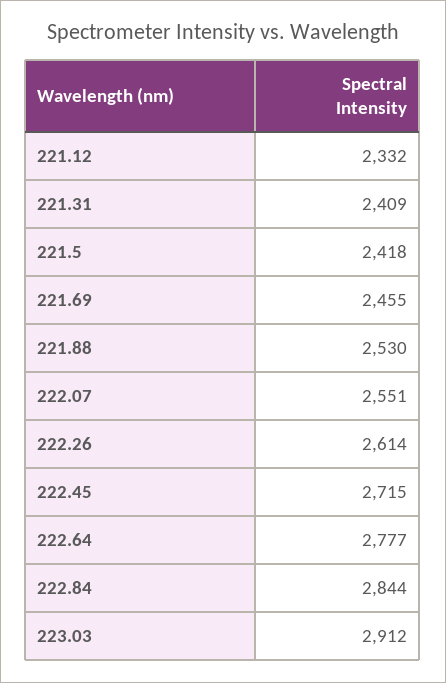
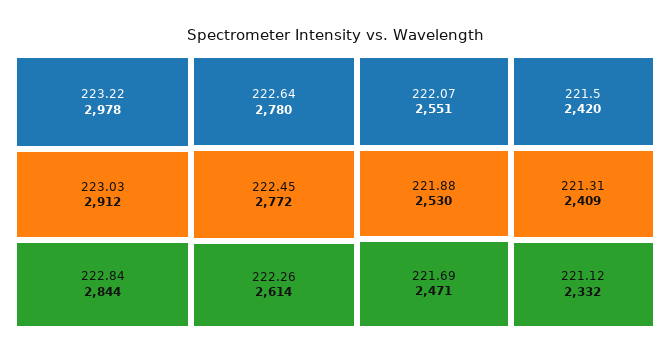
  {
    "221.12": 2332,
    "221.31": 2409,
-   "221.5": 2418,
+   "221.5": 2420,
-   "221.69": 2455,
+   "221.69": 2471,
    "221.88": 2530,
    "222.07": 2551,
    "222.26": 2614,
-   "222.45": 2715,
+   "222.45": 2772,
-   "222.64": 2777,
+   "222.64": 2780,
    "222.84": 2844,
-   "223.03": 2912
+   "223.03": 2912,
+   "223.22": 2978
  }

